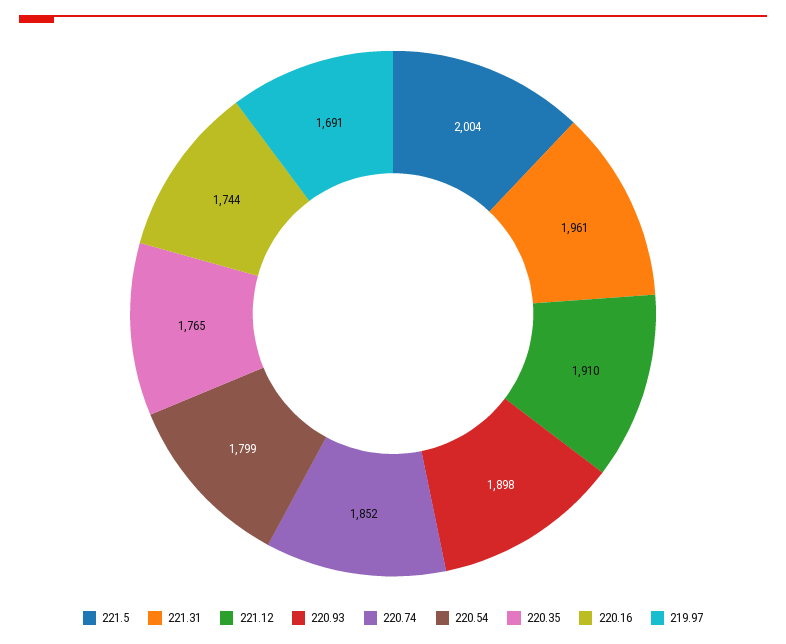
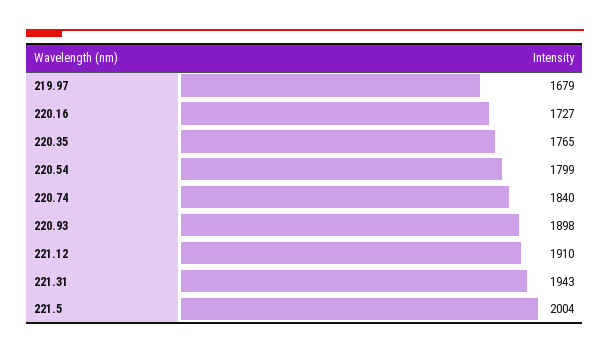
  {
    "221.5": 2004,
-   "221.31": 1961,
+   "221.31": 1943,
    "221.12": 1910,
    "220.93": 1898,
-   "220.74": 1852,
+   "220.74": 1840,
    "220.54": 1799,
    "220.35": 1765,
-   "220.16": 1744,
+   "220.16": 1727,
-   "219.97": 1691
+   "219.97": 1679
  }

